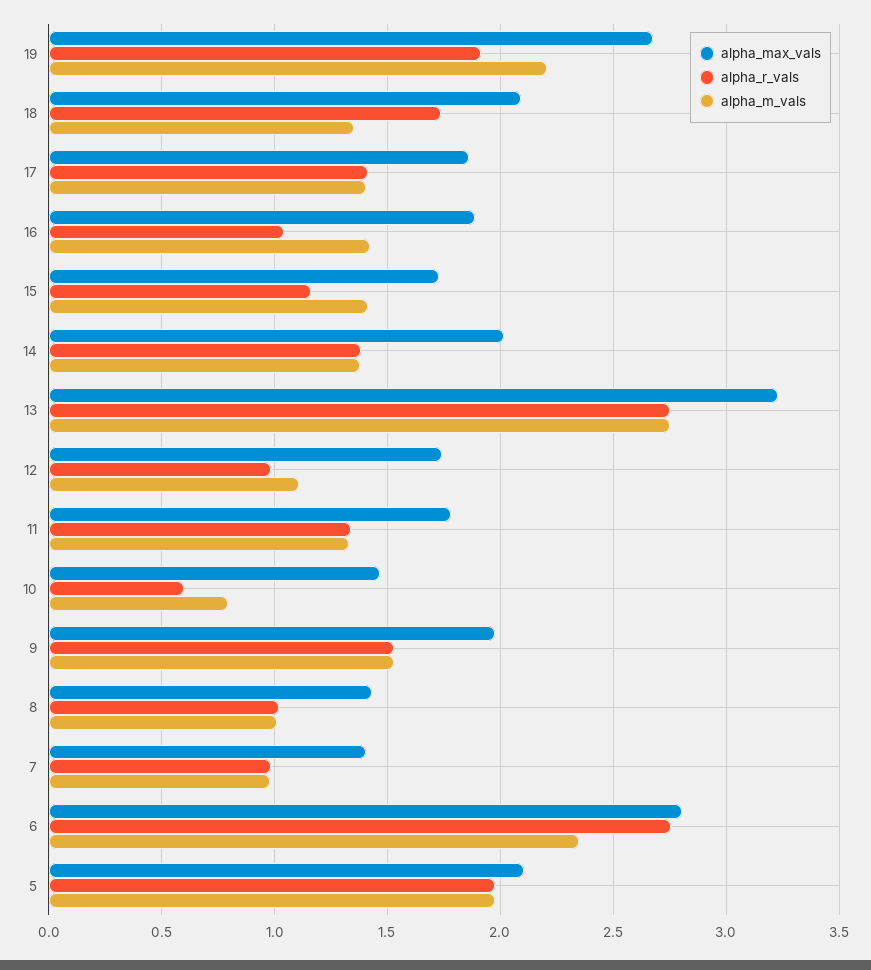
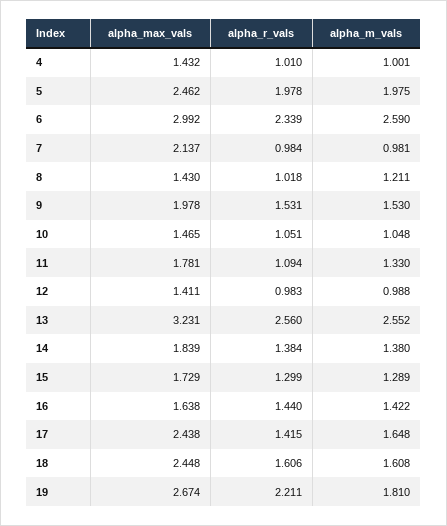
  {
    "alpha_max_vals": {
      "19": 2.674,
-     "18": 2.1,
+     "18": 2.448,
-     "17": 1.85,
+     "17": 2.438,
-     "16": 1.9,
+     "16": 1.638,
      "15": 1.729,
-     "14": 2,
+     "14": 1.839,
      "13": 3.231,
-     "12": 1.75,
+     "12": 1.411,
      "11": 1.781,
      "10": 1.465,
      "9": 1.978,
      "8": 1.43,
-     "7": 1.4,
+     "7": 2.137,
-     "6": 2.8,
+     "6": 2.992,
-     "5": 2.1
+     "5": 2.462,
+     "4": 1.432
    },
    "alpha_r_vals": {
-     "19": 1.9,
+     "19": 2.211,
-     "18": 1.75,
+     "18": 1.606,
      "17": 1.415,
-     "16": 1.05,
+     "16": 1.44,
-     "15": 1.15,
+     "15": 1.299,
      "14": 1.384,
-     "13": 2.75,
+     "13": 2.56,
      "12": 0.983,
-     "11": 1.35,
+     "11": 1.094,
-     "10": 0.6,
+     "10": 1.051,
      "9": 1.531,
      "8": 1.018,
      "7": 0.984,
-     "6": 2.75,
+     "6": 2.339,
-     "5": 1.978
+     "5": 1.978,
+     "4": 1.01
    },
    "alpha_m_vals": {
-     "19": 2.2,
+     "19": 1.81,
-     "18": 1.35,
+     "18": 1.608,
-     "17": 1.4,
+     "17": 1.648,
      "16": 1.422,
-     "15": 1.4,
+     "15": 1.289,
      "14": 1.38,
-     "13": 2.75,
+     "13": 2.552,
-     "12": 1.1,
+     "12": 0.988,
      "11": 1.33,
-     "10": 0.8,
+     "10": 1.048,
      "9": 1.53,
-     "8": 1,
+     "8": 1.211,
      "7": 0.981,
-     "6": 2.35,
+     "6": 2.59,
-     "5": 1.975
+     "5": 1.975,
+     "4": 1.001
    }
  }

